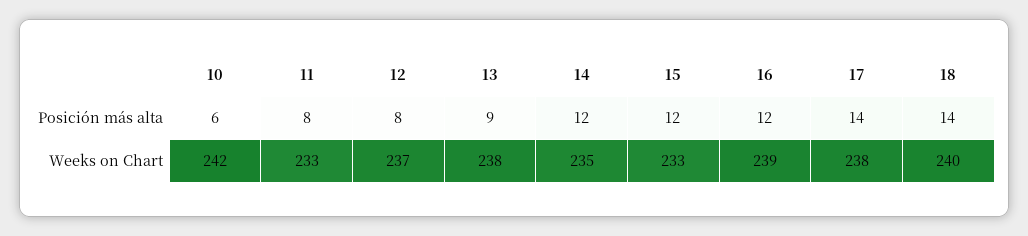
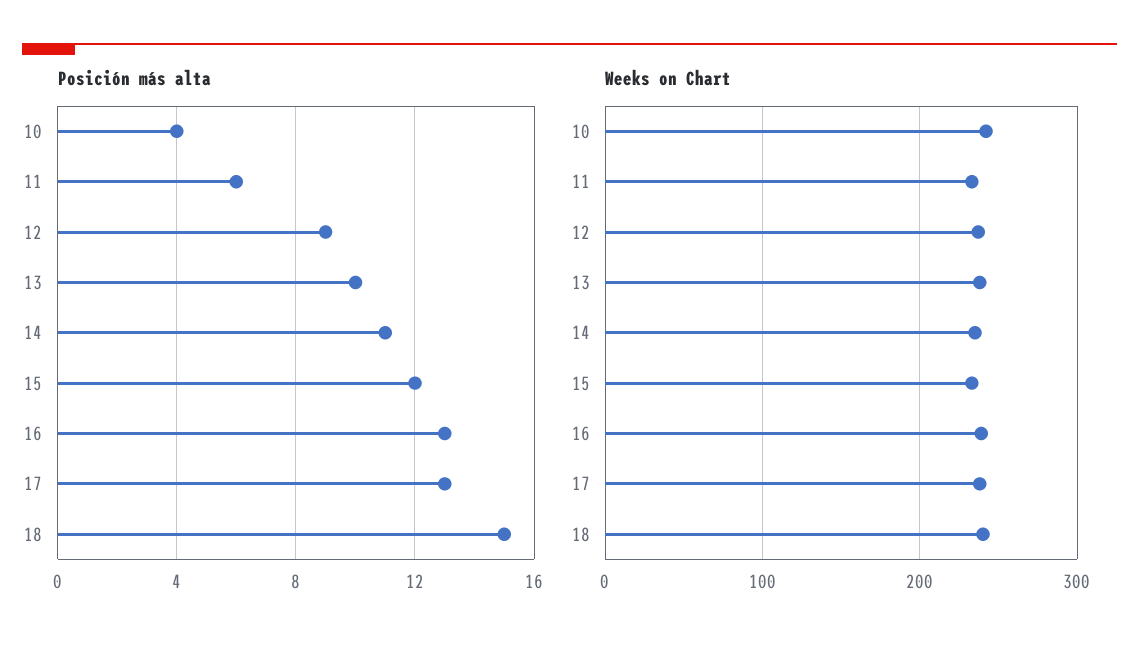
  {
    "Posición más alta": {
-     "10": 6,
+     "10": 4,
-     "11": 8,
+     "11": 6,
-     "12": 8,
+     "12": 9,
-     "13": 9,
+     "13": 10,
-     "14": 12,
+     "14": 11,
      "15": 12,
-     "16": 12,
+     "16": 13,
-     "17": 14,
+     "17": 13,
-     "18": 14
+     "18": 15
    },
    "Weeks on Chart": {
      "10": 242,
      "11": 233,
      "12": 237,
      "13": 238,
      "14": 235,
      "15": 233,
      "16": 239,
      "17": 238,
      "18": 240
    }
  }

